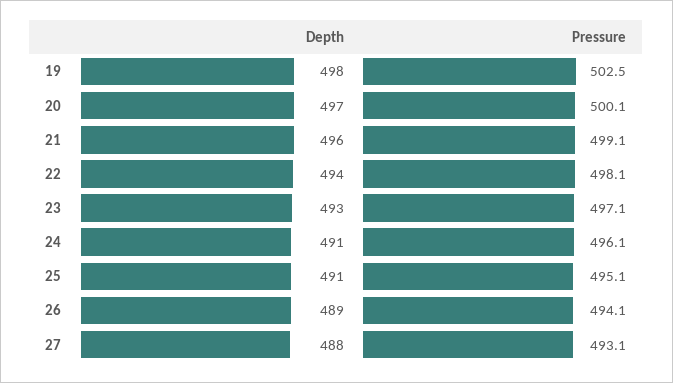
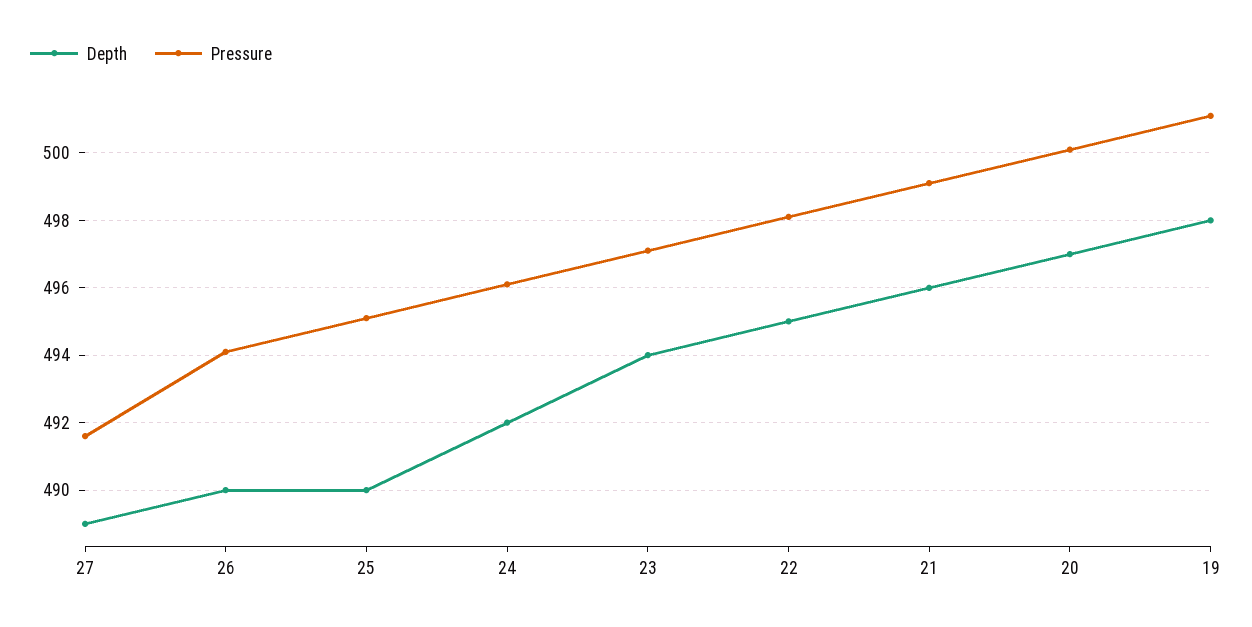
  {
    "Depth": {
      "19": 498,
      "20": 497,
      "21": 496,
-     "22": 494,
+     "22": 495,
-     "23": 493,
+     "23": 494,
-     "24": 491,
+     "24": 492,
-     "25": 491,
+     "25": 490,
-     "26": 489,
+     "26": 490,
-     "27": 488
+     "27": 489
    },
    "Pressure": {
-     "19": 502.5,
+     "19": 501,
      "20": 500.1,
      "21": 499.1,
      "22": 498.1,
      "23": 497.1,
      "24": 496.1,
      "25": 495.1,
      "26": 494.1,
-     "27": 493.1
+     "27": 491.5
    }
  }

